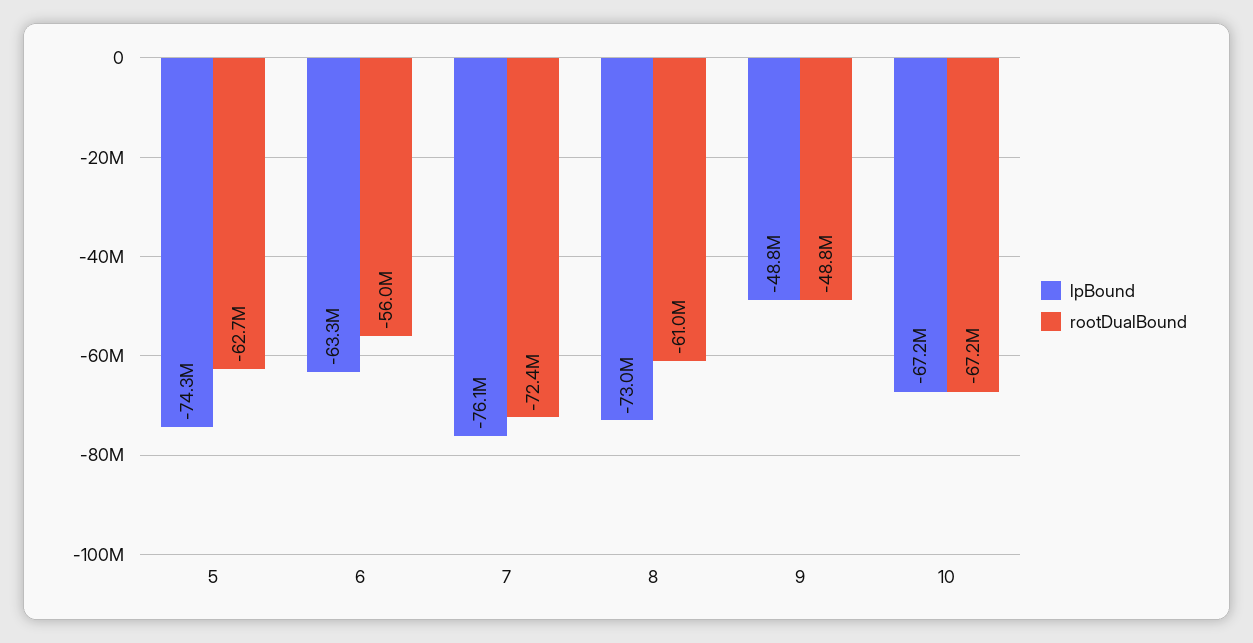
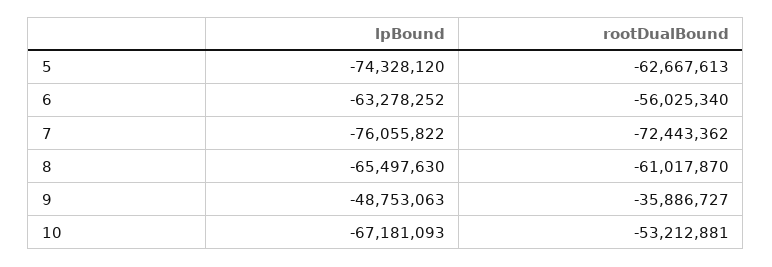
  {
    "lpBound": {
      "5": -74328120,
      "6": -63278252,
      "7": -76055822,
-     "8": -73000000,
+     "8": -65497630,
      "9": -48753063,
      "10": -67181093
    },
    "rootDualBound": {
      "5": -62667613,
      "6": -56025340,
      "7": -72443362,
      "8": -61017870,
-     "9": -48800000,
+     "9": -35886727,
-     "10": -67200000
+     "10": -53212881
    }
  }

